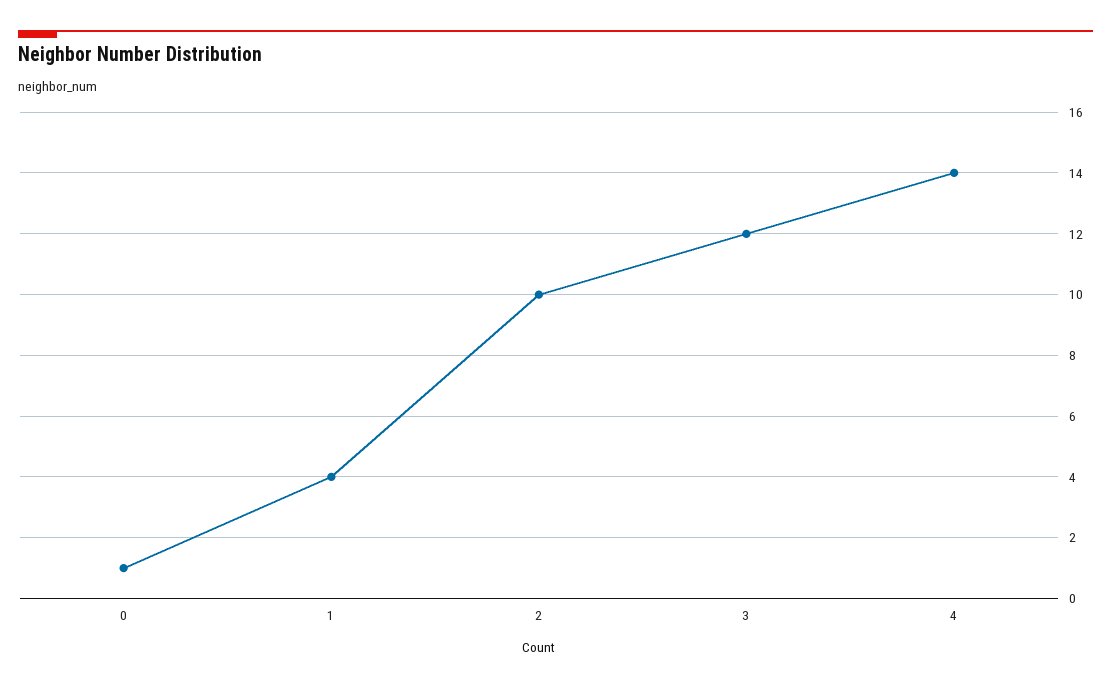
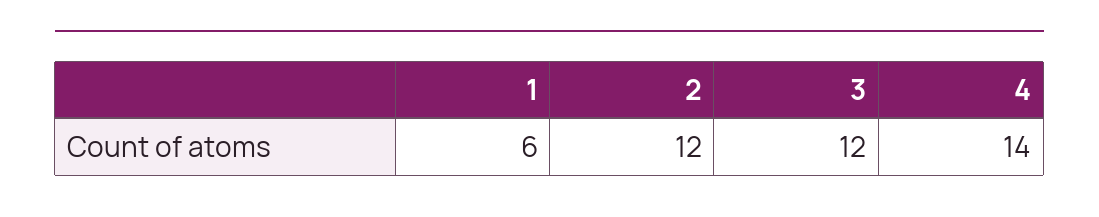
  {
-   "0": 1,
-   "1": 4,
+   "1": 6,
-   "2": 10,
+   "2": 12,
    "3": 12,
    "4": 14
  }

